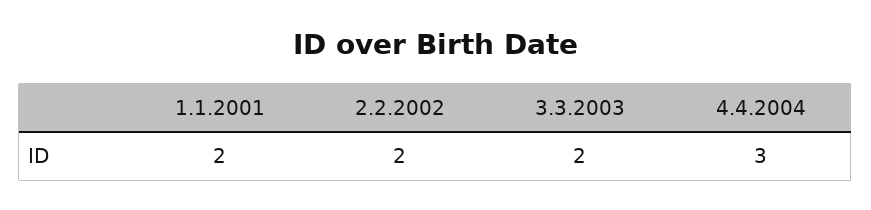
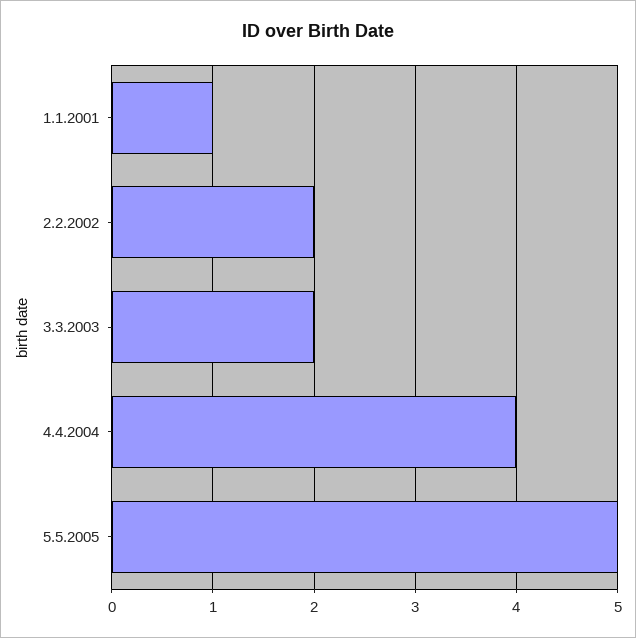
  {
-   "1.1.2001": 2,
+   "1.1.2001": 1,
    "2.2.2002": 2,
    "3.3.2003": 2,
-   "4.4.2004": 3
+   "4.4.2004": 4,
+   "5.5.2005": 5
  }

